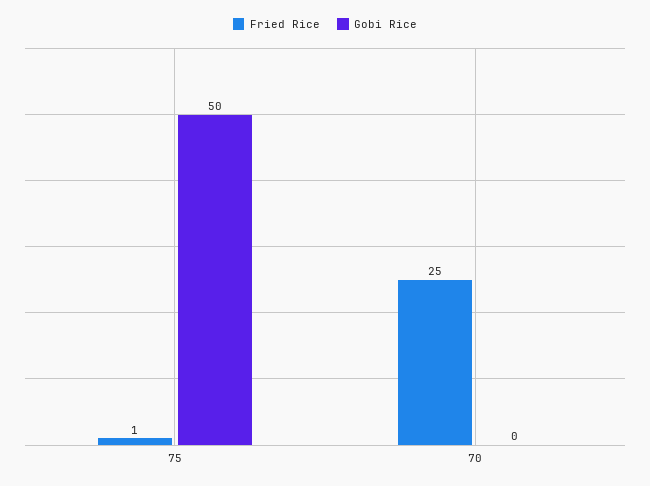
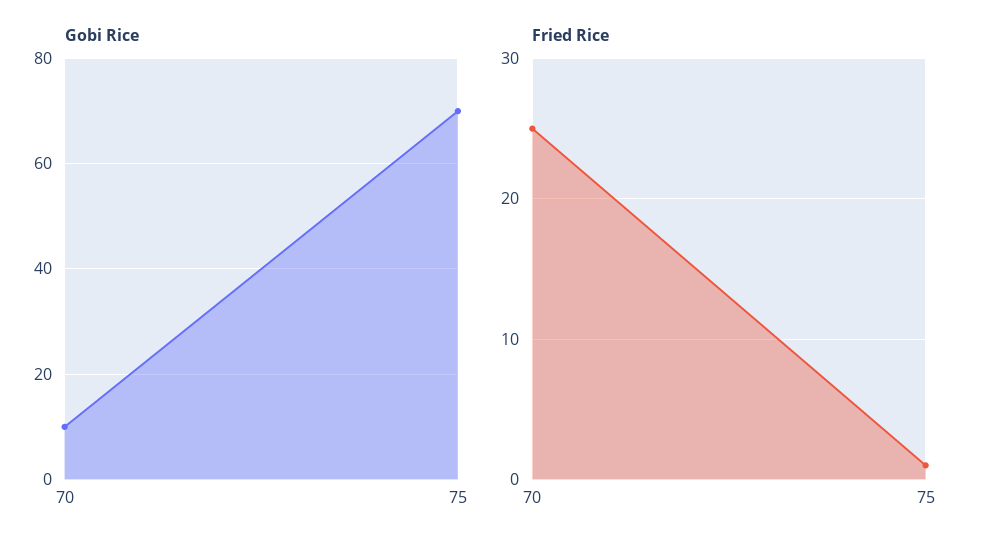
  {
    "Fried Rice": {
      "75": 1,
      "70": 25
    },
    "Gobi Rice": {
-     "75": 50,
+     "75": 70,
-     "70": 0
+     "70": 10
    }
  }

